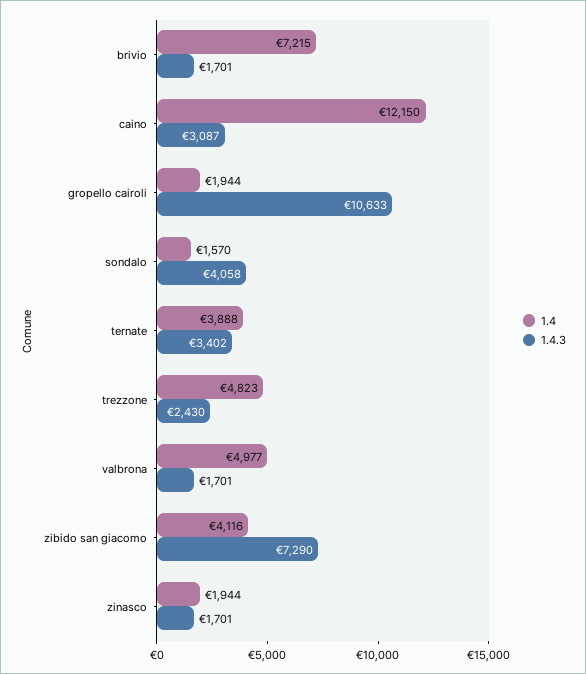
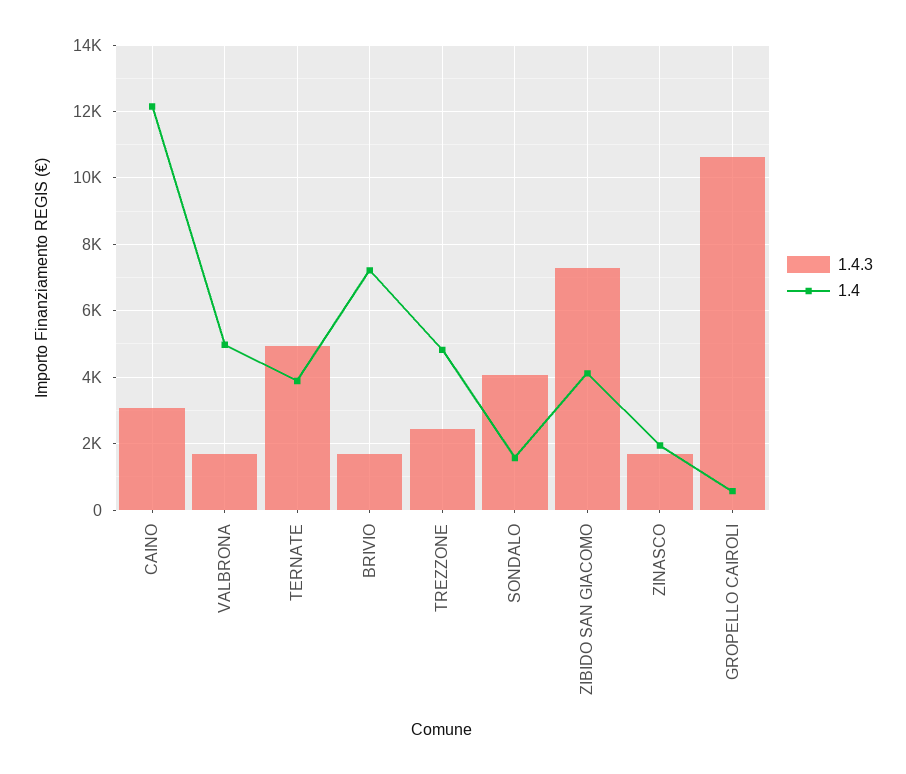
  {
    "1.4": {
      "brivio": 7215,
      "caino": 12150,
-     "gropello cairoli": 1944,
+     "gropello cairoli": 600,
      "sondalo": 1570,
      "ternate": 3888,
      "trezzone": 4823,
      "valbrona": 4977,
      "zibido san giacomo": 4116,
      "zinasco": 1944
    },
    "1.4.3": {
      "brivio": 1701,
      "caino": 3087,
      "gropello cairoli": 10633,
      "sondalo": 4058,
-     "ternate": 3402,
+     "ternate": 5000,
      "trezzone": 2430,
      "valbrona": 1701,
      "zibido san giacomo": 7290,
      "zinasco": 1701
    }
  }

